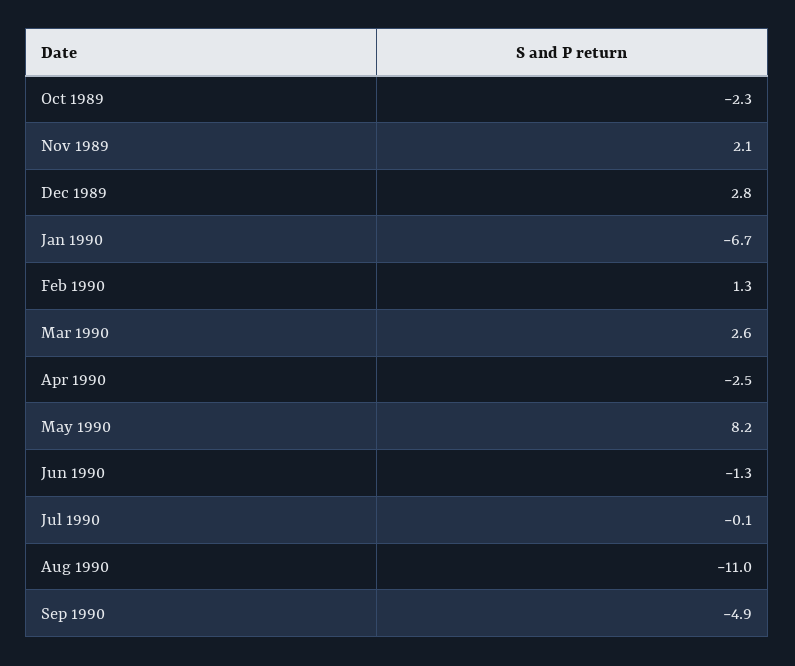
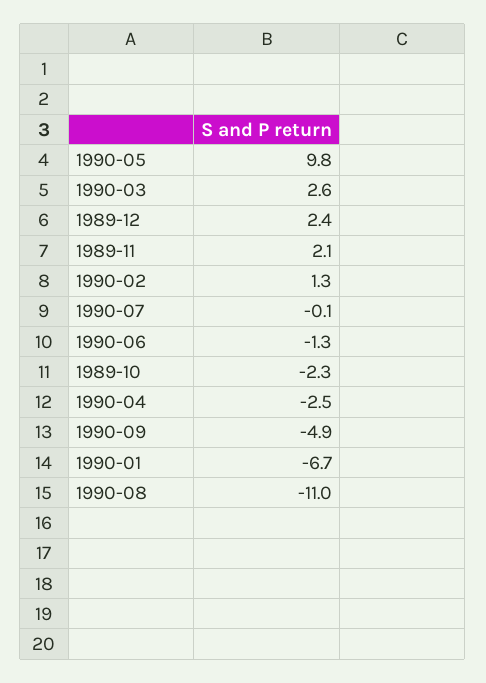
  {
    "Oct 1989": -2.3,
    "Nov 1989": 2.1,
-   "Dec 1989": 2.8,
+   "Dec 1989": 2.4,
    "Jan 1990": -6.7,
    "Feb 1990": 1.3,
    "Mar 1990": 2.6,
    "Apr 1990": -2.5,
-   "May 1990": 8.2,
+   "May 1990": 9.8,
    "Jun 1990": -1.3,
    "Jul 1990": -0.1,
    "Aug 1990": -11,
    "Sep 1990": -4.9
  }

